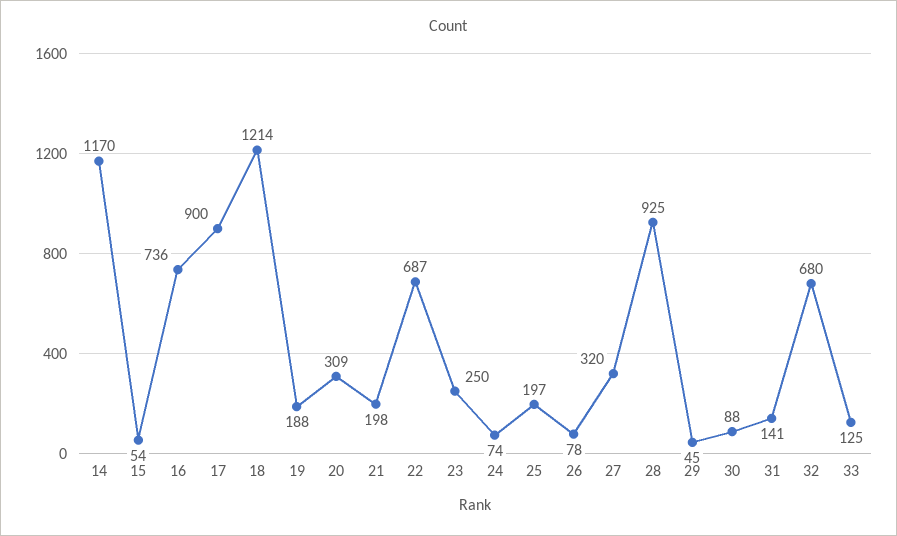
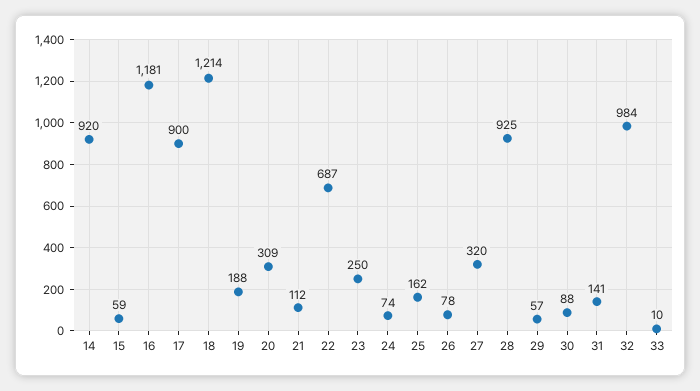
  {
-   "14": 1170,
+   "14": 920,
-   "15": 54,
+   "15": 59,
-   "16": 736,
+   "16": 1181,
    "17": 900,
    "18": 1214,
    "19": 188,
    "20": 309,
-   "21": 198,
+   "21": 112,
    "22": 687,
    "23": 250,
    "24": 74,
-   "25": 197,
+   "25": 162,
    "26": 78,
    "27": 320,
    "28": 925,
-   "29": 45,
+   "29": 57,
    "30": 88,
    "31": 141,
-   "32": 680,
+   "32": 984,
-   "33": 125
+   "33": 10
  }

